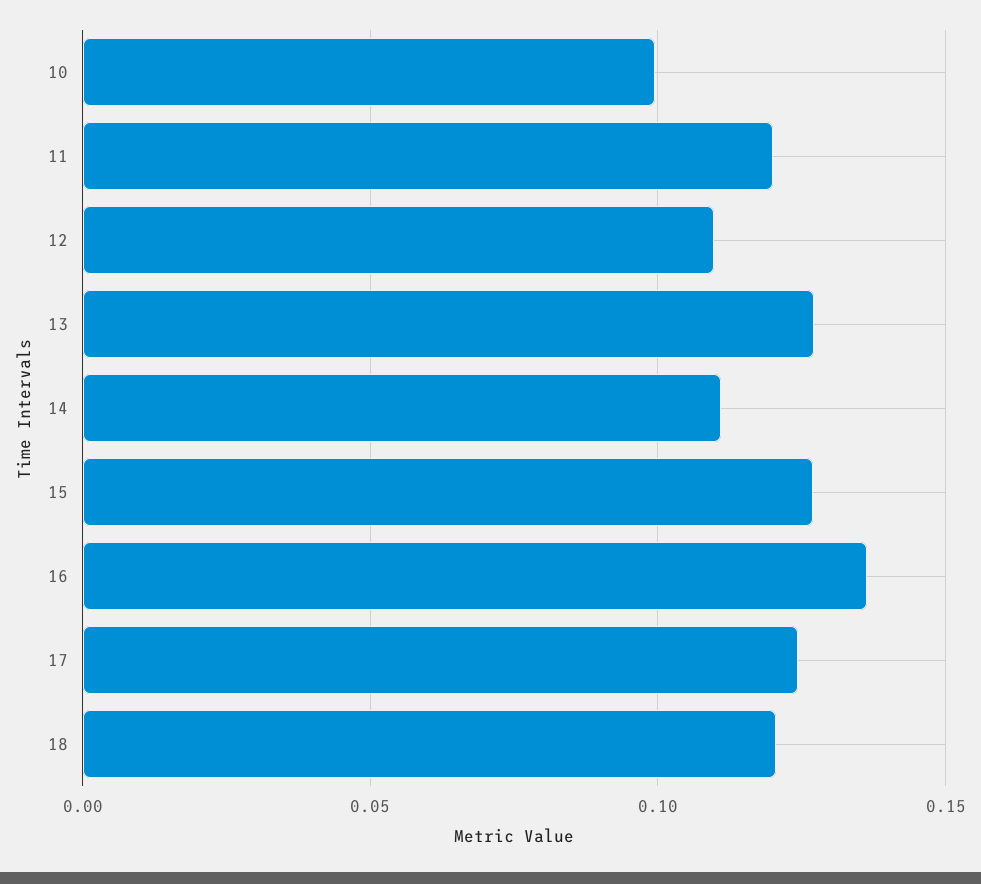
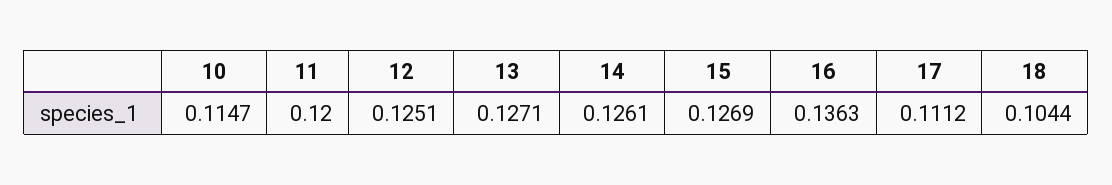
  {
-   "10": 0.1,
+   "10": 0.1147,
    "11": 0.12,
-   "12": 0.11,
+   "12": 0.1251,
    "13": 0.1271,
-   "14": 0.11,
+   "14": 0.1261,
    "15": 0.1269,
    "16": 0.1363,
-   "17": 0.125,
+   "17": 0.1112,
-   "18": 0.12
+   "18": 0.1044
  }

